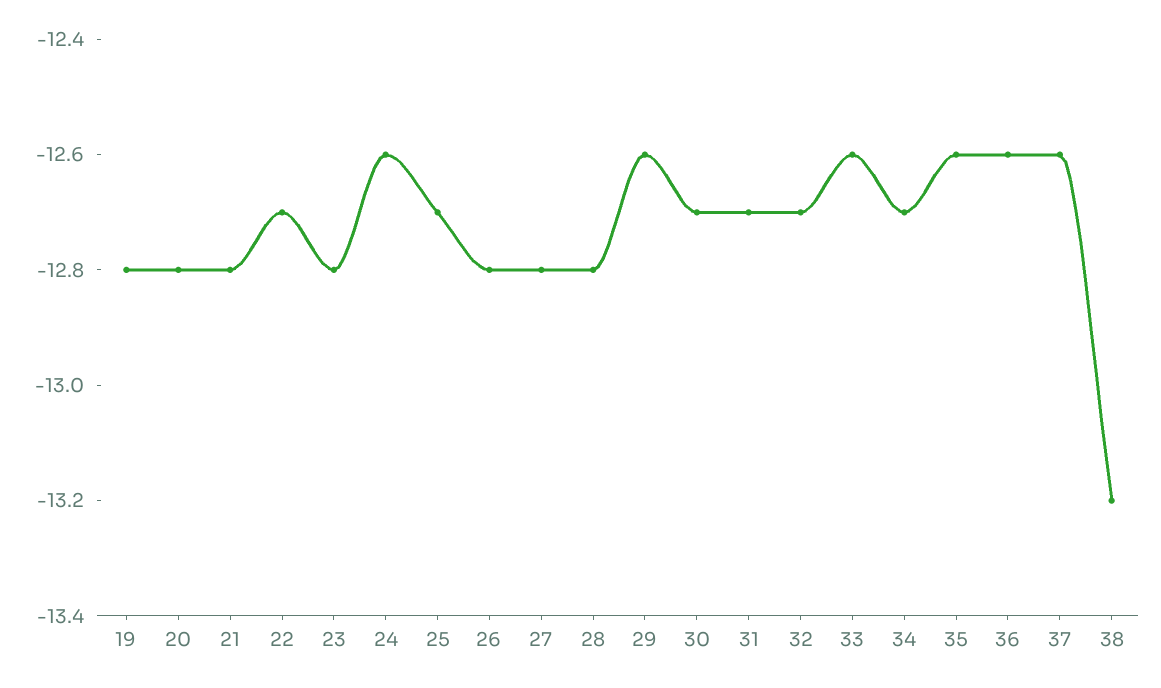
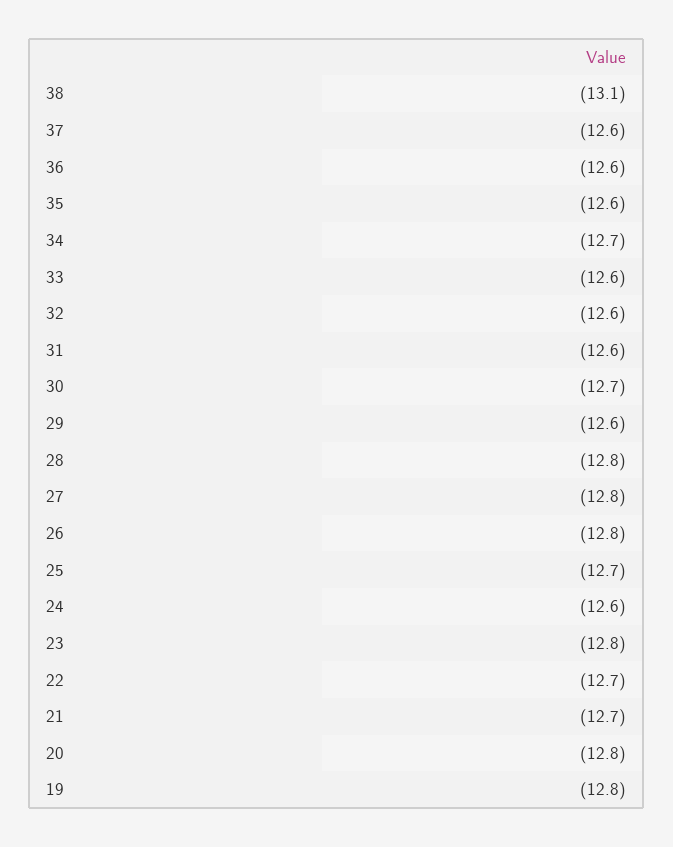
  {
    "19": -12.8,
    "20": -12.8,
-   "21": -12.8,
+   "21": -12.7,
    "22": -12.7,
    "23": -12.8,
    "24": -12.6,
    "25": -12.7,
    "26": -12.8,
    "27": -12.8,
    "28": -12.8,
    "29": -12.6,
    "30": -12.7,
-   "31": -12.7,
+   "31": -12.6,
-   "32": -12.7,
+   "32": -12.6,
    "33": -12.6,
    "34": -12.7,
    "35": -12.6,
    "36": -12.6,
    "37": -12.6,
-   "38": -13.2
+   "38": -13.1
  }

